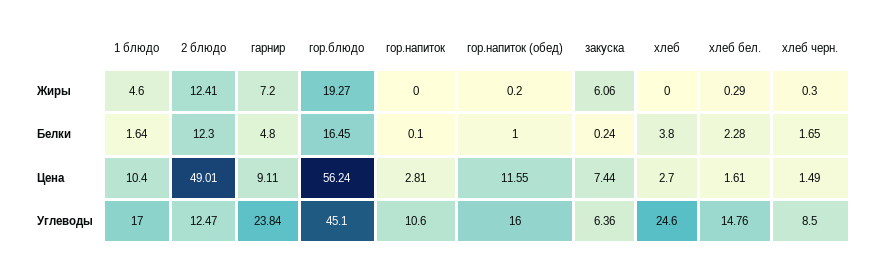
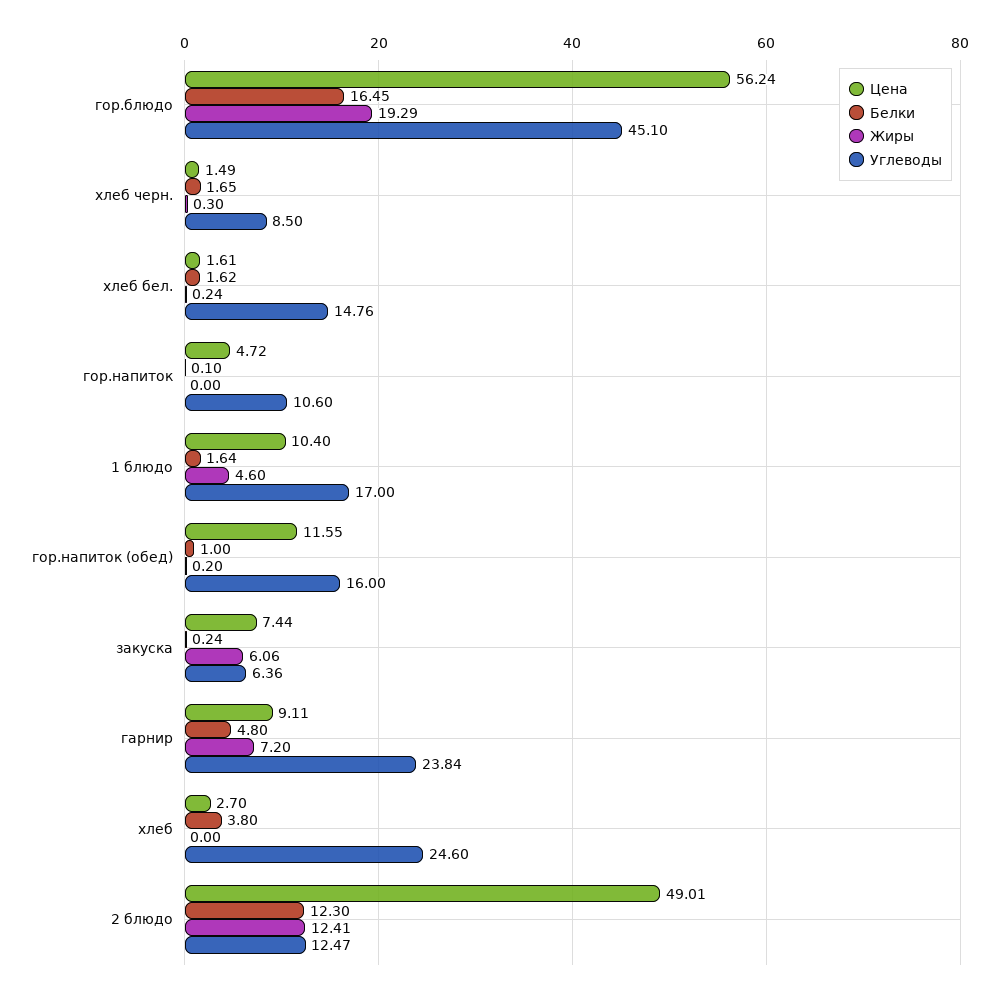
  {
    "Жиры": {
      "1 блюдо": 4.6,
      "2 блюдо": 12.41,
      "гарнир": 7.2,
-     "гор.блюдо": 19.27,
+     "гор.блюдо": 19.29,
      "гор.напиток": 0,
      "гор.напиток (обед)": 0.2,
      "закуска": 6.06,
      "хлеб": 0,
-     "хлеб бел.": 0.29,
+     "хлеб бел.": 0.24,
      "хлеб черн.": 0.3
    },
    "Белки": {
      "1 блюдо": 1.64,
      "2 блюдо": 12.3,
      "гарнир": 4.8,
      "гор.блюдо": 16.45,
      "гор.напиток": 0.1,
      "гор.напиток (обед)": 1,
      "закуска": 0.24,
      "хлеб": 3.8,
-     "хлеб бел.": 2.28,
+     "хлеб бел.": 1.62,
      "хлеб черн.": 1.65
    },
    "Цена": {
      "1 блюдо": 10.4,
      "2 блюдо": 49.01,
      "гарнир": 9.11,
      "гор.блюдо": 56.24,
-     "гор.напиток": 2.81,
+     "гор.напиток": 4.72,
      "гор.напиток (обед)": 11.55,
      "закуска": 7.44,
      "хлеб": 2.7,
      "хлеб бел.": 1.61,
      "хлеб черн.": 1.49
    },
    "Углеводы": {
      "1 блюдо": 17,
      "2 блюдо": 12.47,
      "гарнир": 23.84,
      "гор.блюдо": 45.1,
      "гор.напиток": 10.6,
      "гор.напиток (обед)": 16,
      "закуска": 6.36,
      "хлеб": 24.6,
      "хлеб бел.": 14.76,
      "хлеб черн.": 8.5
    }
  }

